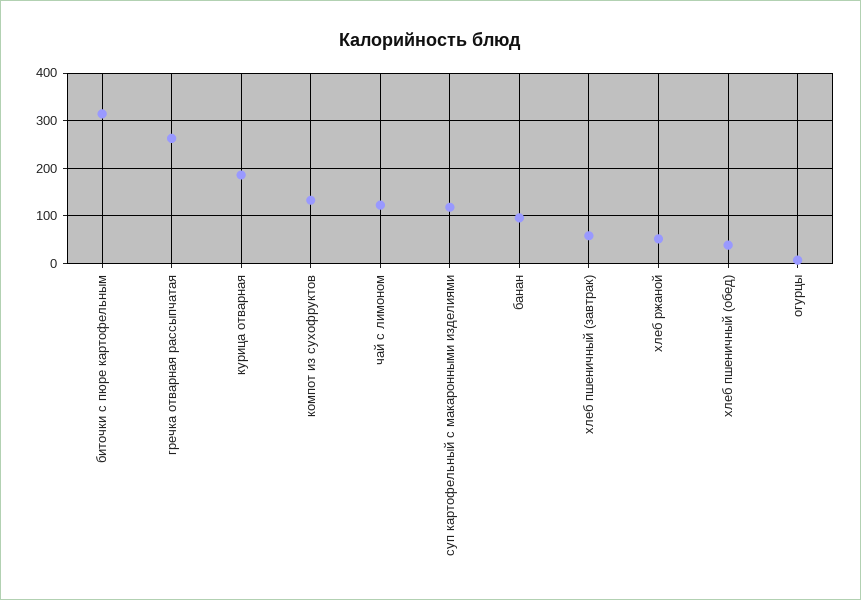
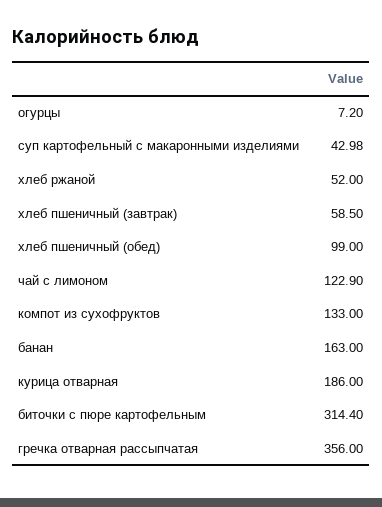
  {
    "биточки с пюре картофельным": 314.4,
-   "гречка отварная рассыпчатая": 260,
+   "гречка отварная рассыпчатая": 356,
    "курица отварная": 186,
    "компот из сухофруктов": 133,
    "чай с лимоном": 122.9,
-   "суп картофельный с макаронными изделиями": 120,
+   "суп картофельный с макаронными изделиями": 42.98,
-   "банан": 100,
+   "банан": 163,
    "хлеб пшеничный (завтрак)": 58.5,
    "хлеб ржаной": 52,
-   "хлеб пшеничный (обед)": 40,
+   "хлеб пшеничный (обед)": 99,
    "огурцы": 7.2
  }

